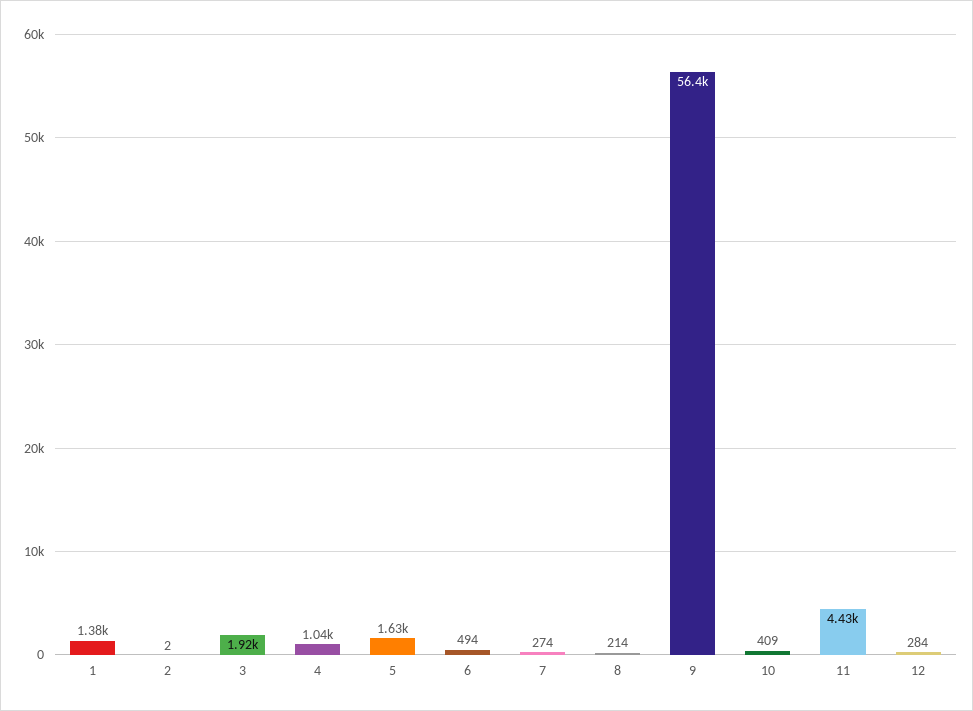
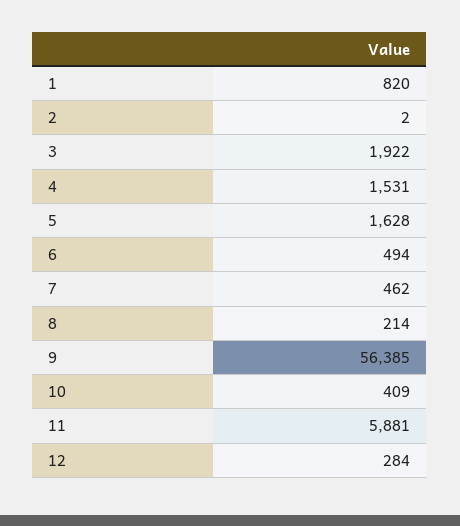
  {
-   "1": 1380,
+   "1": 820,
    "2": 2,
    "3": 1922,
-   "4": 1040,
+   "4": 1531,
    "5": 1628,
    "6": 494,
-   "7": 274,
+   "7": 462,
    "8": 214,
    "9": 56385,
    "10": 409,
-   "11": 4430,
+   "11": 5881,
    "12": 284
  }

